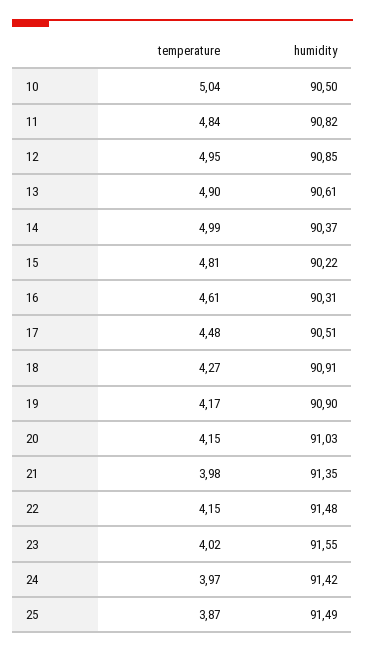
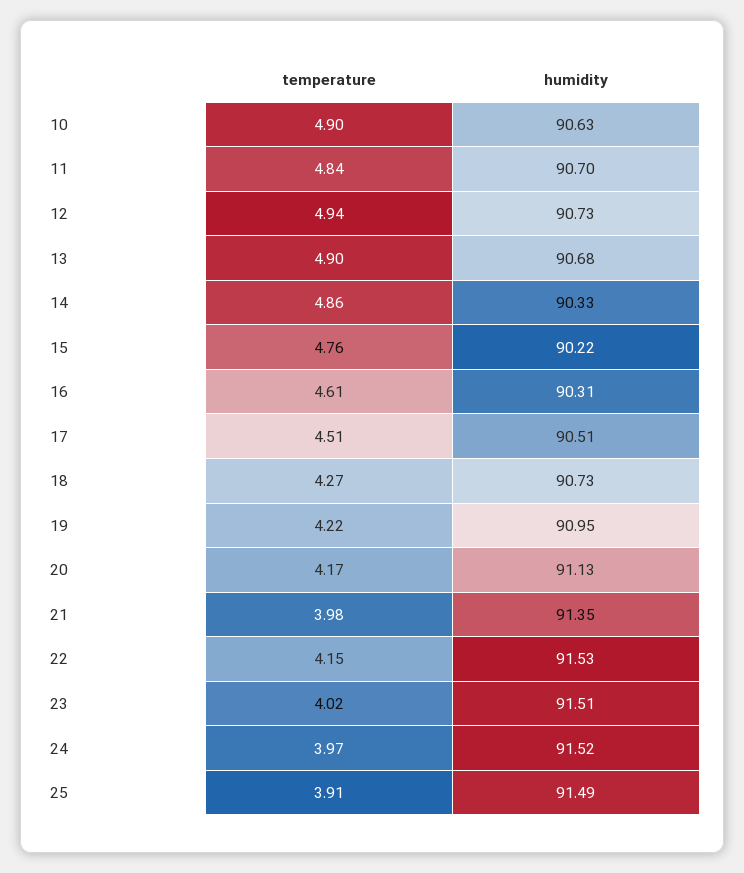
  {
    "temperature": {
-     "10": 5.04,
+     "10": 4.9,
      "11": 4.84,
-     "12": 4.95,
+     "12": 4.94,
      "13": 4.9,
-     "14": 4.99,
+     "14": 4.86,
-     "15": 4.81,
+     "15": 4.76,
      "16": 4.61,
-     "17": 4.48,
+     "17": 4.51,
      "18": 4.27,
-     "19": 4.17,
+     "19": 4.22,
-     "20": 4.15,
+     "20": 4.17,
      "21": 3.98,
      "22": 4.15,
      "23": 4.02,
      "24": 3.97,
-     "25": 3.87
+     "25": 3.91
    },
    "humidity": {
-     "10": 90.5,
+     "10": 90.63,
-     "11": 90.82,
+     "11": 90.7,
-     "12": 90.85,
+     "12": 90.73,
-     "13": 90.61,
+     "13": 90.68,
-     "14": 90.37,
+     "14": 90.33,
      "15": 90.22,
      "16": 90.31,
      "17": 90.51,
-     "18": 90.91,
+     "18": 90.73,
-     "19": 90.9,
+     "19": 90.95,
-     "20": 91.03,
+     "20": 91.13,
      "21": 91.35,
-     "22": 91.48,
+     "22": 91.53,
-     "23": 91.55,
+     "23": 91.51,
-     "24": 91.42,
+     "24": 91.52,
      "25": 91.49
    }
  }

